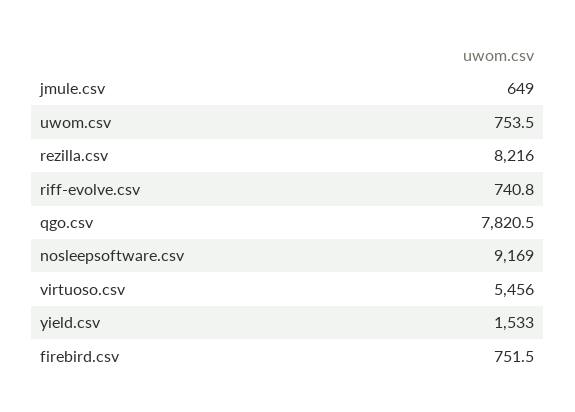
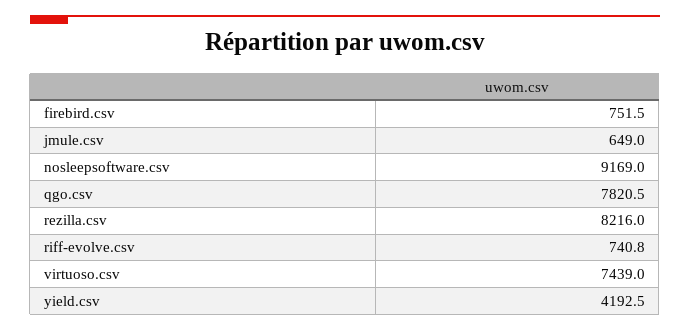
  {
    "jmule.csv": 649,
-   "uwom.csv": 753.5,
    "rezilla.csv": 8216,
    "riff-evolve.csv": 740.8,
    "qgo.csv": 7820.5,
    "nosleepsoftware.csv": 9169,
-   "virtuoso.csv": 5456,
+   "virtuoso.csv": 7439,
-   "yield.csv": 1533,
+   "yield.csv": 4192.5,
    "firebird.csv": 751.5
  }

